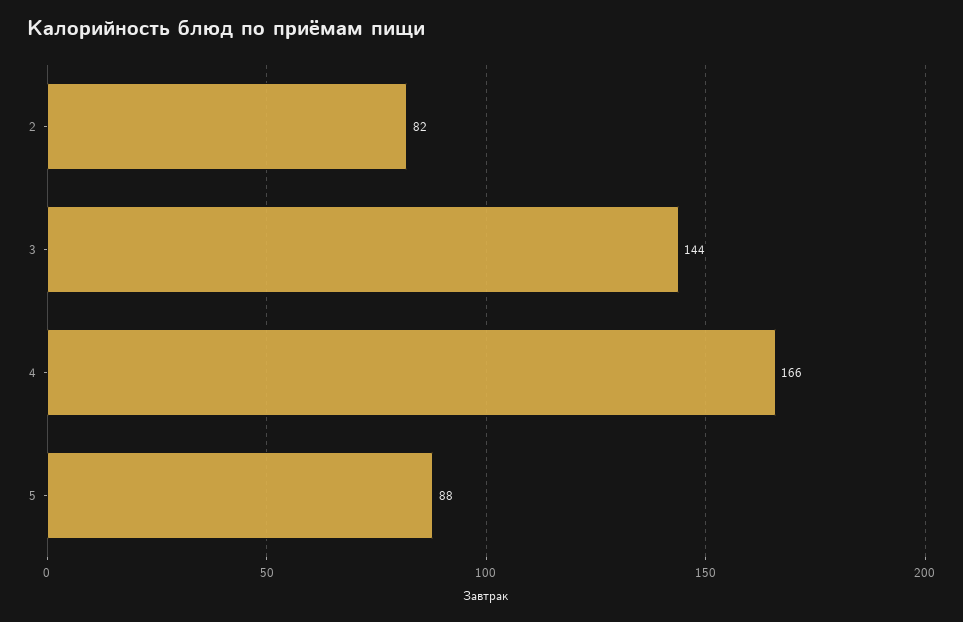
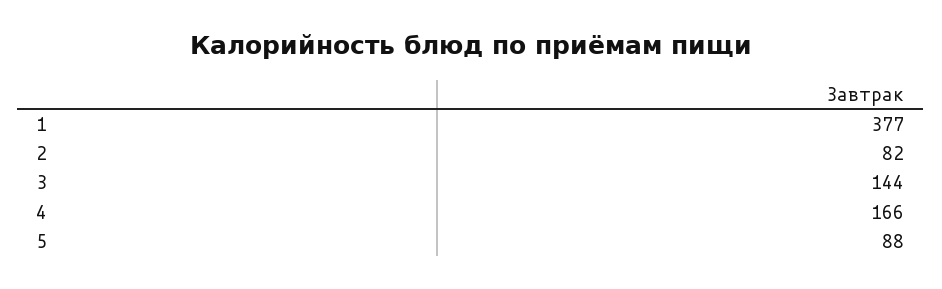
  {
    "2": 82,
    "3": 144,
    "4": 166,
-   "5": 88
+   "5": 88,
+   "1": 377
  }

